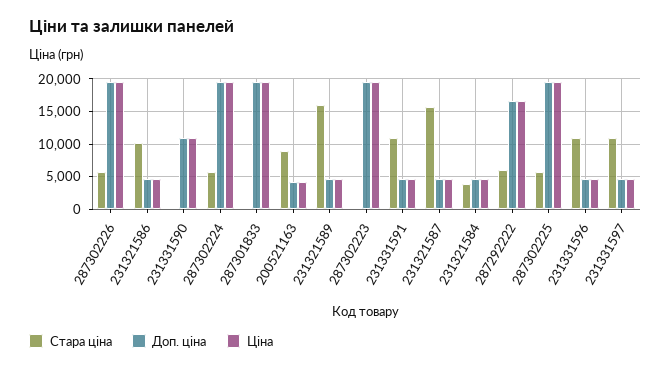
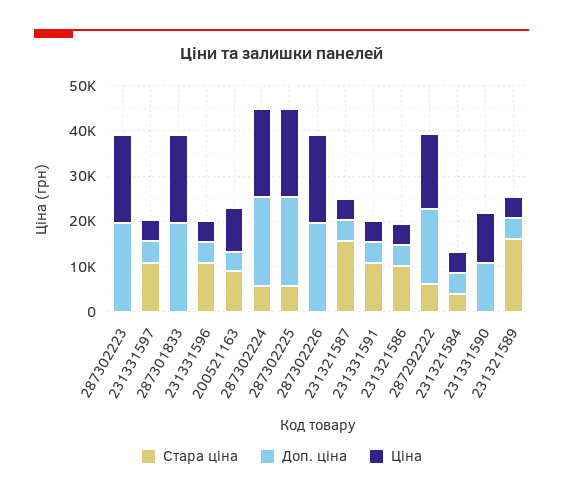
  {
    "Стара ціна": {
-     "287302226": 6000,
+     "287302226": 0,
      "231321586": 10000,
      "231331590": 0,
      "287302224": 6000,
      "287301833": 0,
      "200521163": 9000,
      "231321589": 16000,
      "287302223": 0,
      "231331591": 11000,
      "231321587": 16000,
      "231321584": 4000,
      "287292222": 6000,
      "287302225": 6000,
      "231331596": 11000,
      "231331597": 11000
    },
    "Доп. ціна": {
      "287302226": 20000,
      "231321586": 5000,
      "231331590": 11000,
      "287302224": 20000,
      "287301833": 20000,
      "200521163": 4000,
      "231321589": 5000,
      "287302223": 20000,
      "231331591": 5000,
      "231321587": 5000,
      "231321584": 5000,
      "287292222": 17000,
      "287302225": 20000,
      "231331596": 5000,
      "231331597": 5000
    },
    "Ціна": {
      "287302226": 20000,
      "231321586": 5000,
      "231331590": 11000,
      "287302224": 20000,
      "287301833": 20000,
-     "200521163": 4000,
+     "200521163": 10000,
      "231321589": 5000,
      "287302223": 20000,
      "231331591": 5000,
      "231321587": 5000,
      "231321584": 5000,
      "287292222": 17000,
      "287302225": 20000,
      "231331596": 5000,
      "231331597": 5000
    }
  }

